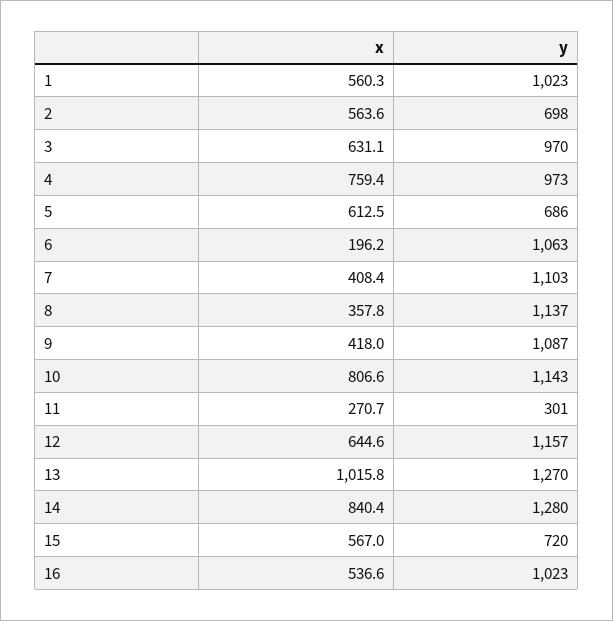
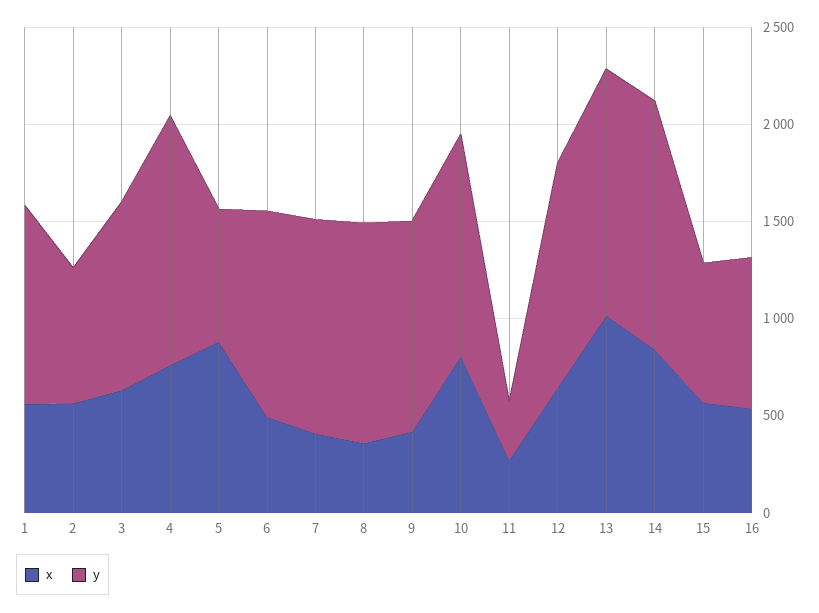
  {
    "x": {
      "1": 560.3,
      "2": 563.6,
      "3": 631.1,
      "4": 759.4,
-     "5": 612.5,
+     "5": 900,
-     "6": 196.2,
+     "6": 500,
      "7": 408.4,
      "8": 357.8,
      "9": 418,
      "10": 806.6,
      "11": 270.7,
      "12": 644.6,
      "13": 1015.8,
      "14": 840.4,
      "15": 567,
      "16": 536.6
    },
    "y": {
      "1": 1023,
      "2": 698,
      "3": 970,
-     "4": 973,
+     "4": 1300,
      "5": 686,
      "6": 1063,
      "7": 1103,
      "8": 1137,
      "9": 1087,
      "10": 1143,
      "11": 301,
      "12": 1157,
      "13": 1270,
      "14": 1280,
      "15": 720,
-     "16": 1023
+     "16": 800
    }
  }

